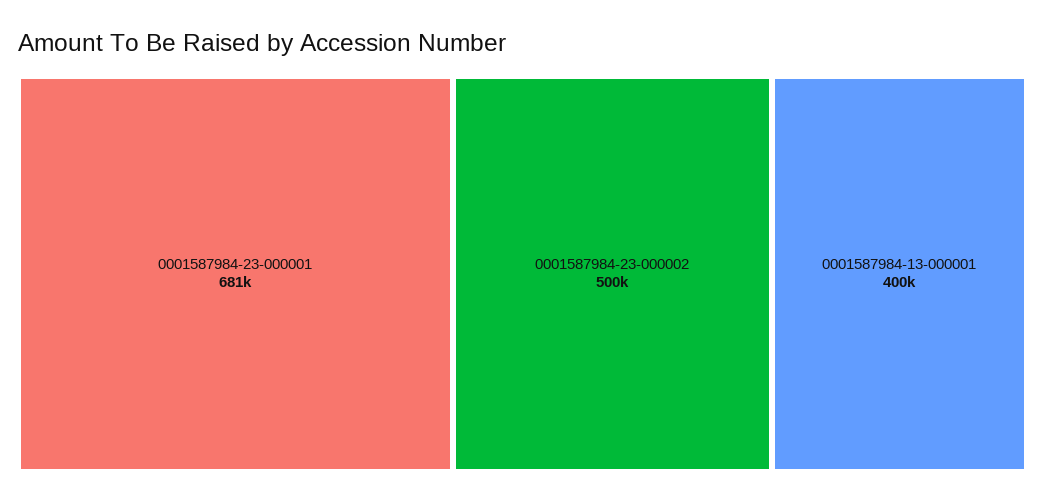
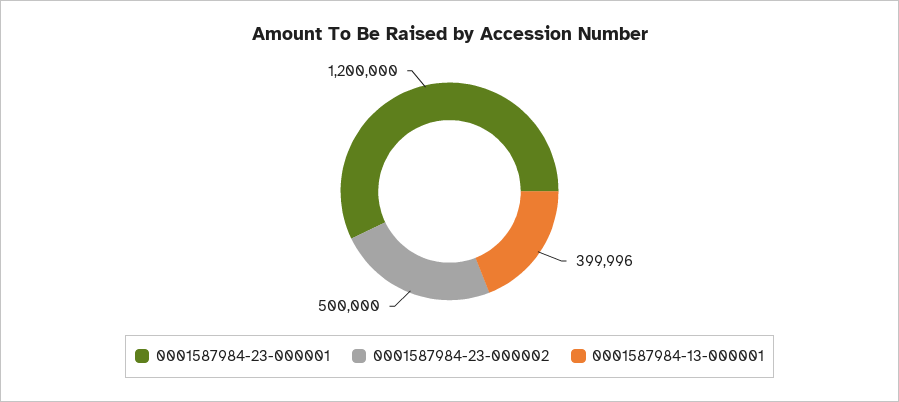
  {
-   "0001587984-23-000001": 681000,
+   "0001587984-23-000001": 1200000,
    "0001587984-23-000002": 500000,
    "0001587984-13-000001": 399996
  }

